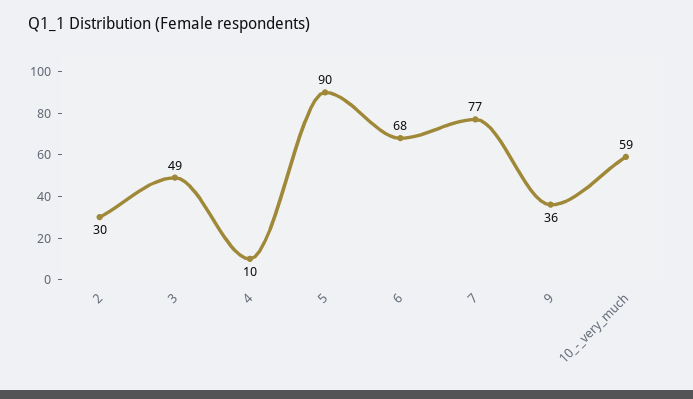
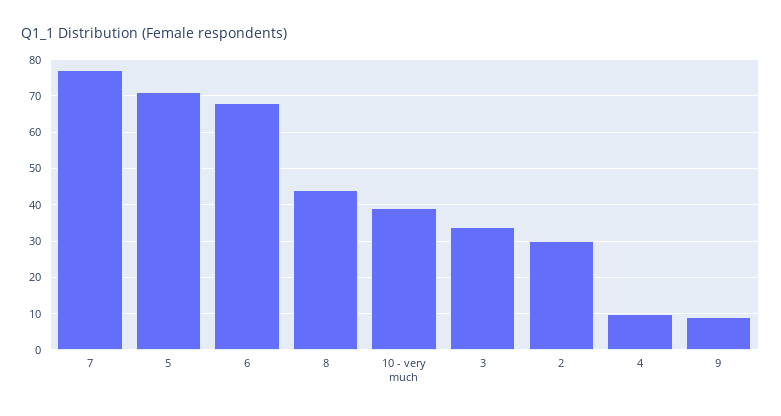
  {
    "2": 30,
-   "3": 49,
+   "3": 35,
    "4": 10,
-   "5": 90,
+   "5": 70,
    "6": 68,
    "7": 77,
-   "9": 36,
+   "9": 10,
-   "10_-_very_much": 59
+   "10_-_very_much": 40,
+   "8": 45
  }

